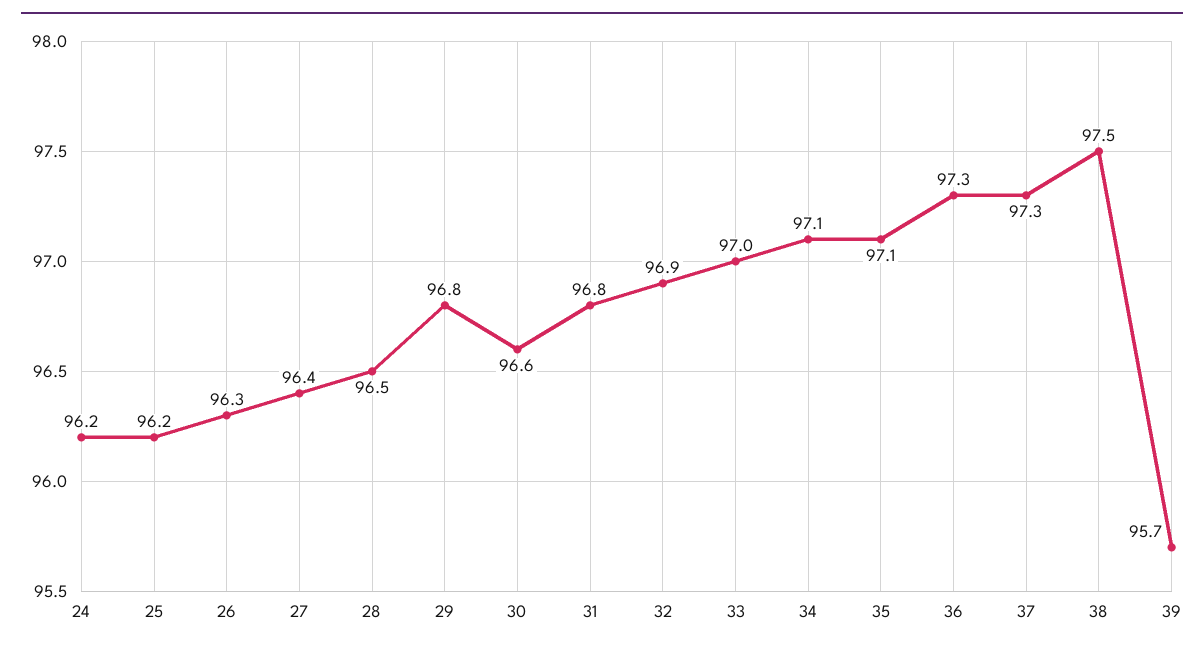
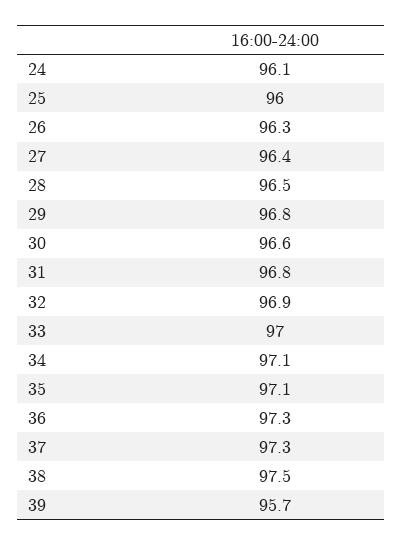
  {
-   "24": 96.2,
+   "24": 96.1,
-   "25": 96.2,
+   "25": 96,
    "26": 96.3,
    "27": 96.4,
    "28": 96.5,
    "29": 96.8,
    "30": 96.6,
    "31": 96.8,
    "32": 96.9,
    "33": 97,
    "34": 97.1,
    "35": 97.1,
    "36": 97.3,
    "37": 97.3,
    "38": 97.5,
    "39": 95.7
  }

